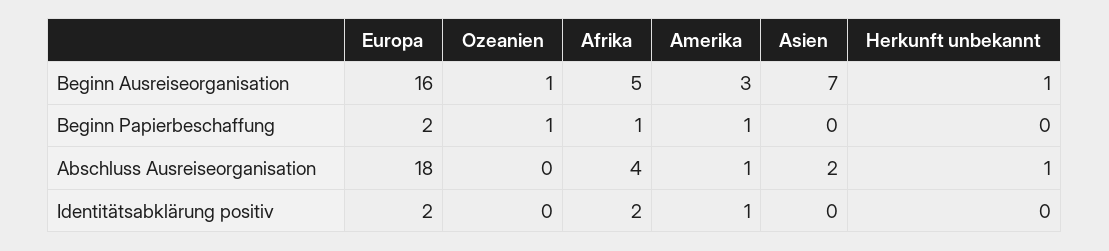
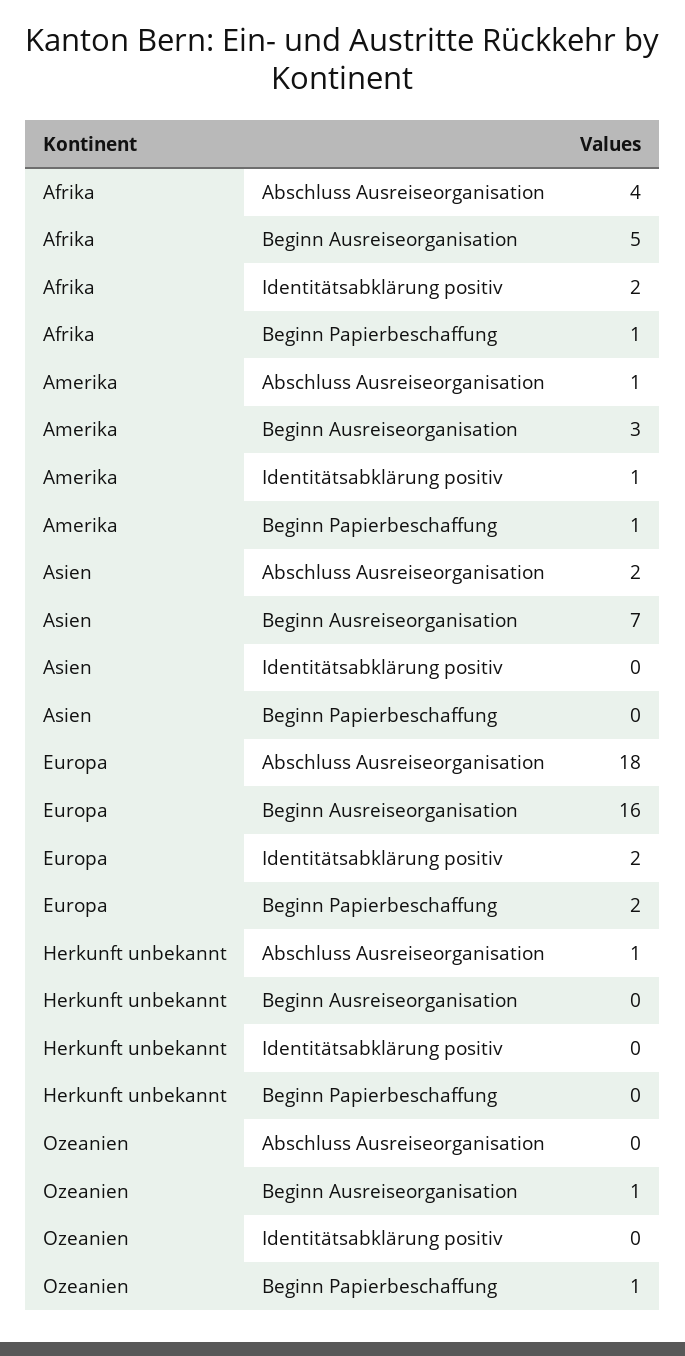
  {
    "Europa": {
      "Beginn Ausreiseorganisation": 16,
      "Beginn Papierbeschaffung": 2,
      "Abschluss Ausreiseorganisation": 18,
      "Identitätsabklärung positiv": 2
    },
    "Ozeanien": {
      "Beginn Ausreiseorganisation": 1,
      "Beginn Papierbeschaffung": 1,
      "Abschluss Ausreiseorganisation": 0,
      "Identitätsabklärung positiv": 0
    },
    "Afrika": {
      "Beginn Ausreiseorganisation": 5,
      "Beginn Papierbeschaffung": 1,
      "Abschluss Ausreiseorganisation": 4,
      "Identitätsabklärung positiv": 2
    },
    "Amerika": {
      "Beginn Ausreiseorganisation": 3,
      "Beginn Papierbeschaffung": 1,
      "Abschluss Ausreiseorganisation": 1,
      "Identitätsabklärung positiv": 1
    },
    "Asien": {
      "Beginn Ausreiseorganisation": 7,
      "Beginn Papierbeschaffung": 0,
      "Abschluss Ausreiseorganisation": 2,
      "Identitätsabklärung positiv": 0
    },
    "Herkunft unbekannt": {
-     "Beginn Ausreiseorganisation": 1,
+     "Beginn Ausreiseorganisation": 0,
      "Beginn Papierbeschaffung": 0,
      "Abschluss Ausreiseorganisation": 1,
      "Identitätsabklärung positiv": 0
    }
  }

